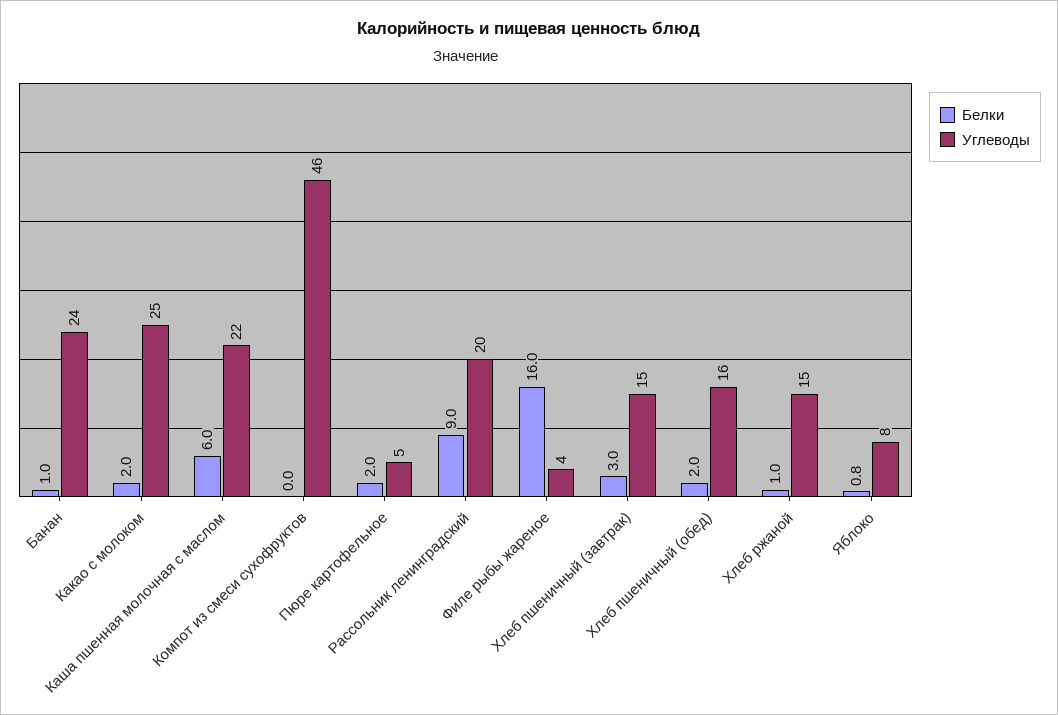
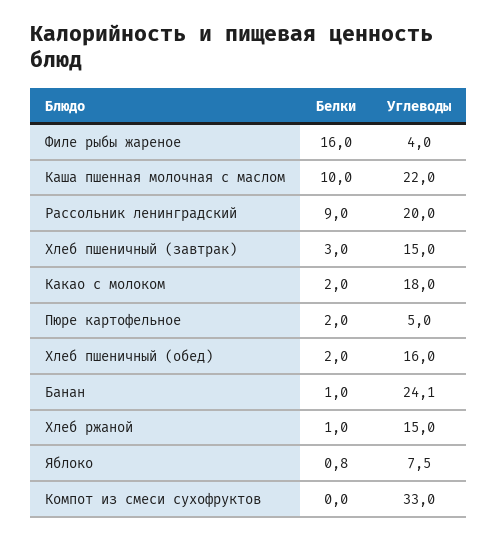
  {
    "Белки": {
      "Банан": 1,
      "Какао с молоком": 2,
-     "Каша пшенная молочная с маслом": 6,
+     "Каша пшенная молочная с маслом": 10,
      "Компот из смеси сухофруктов": 0,
      "Пюре картофельное": 2,
      "Рассольник ленинградский": 9,
      "Филе рыбы жареное": 16,
      "Хлеб пшеничный (завтрак)": 3,
      "Хлеб пшеничный (обед)": 2,
      "Хлеб ржаной": 1,
      "Яблоко": 0.8
    },
    "Углеводы": {
      "Банан": 24.1,
-     "Какао с молоком": 25,
+     "Какао с молоком": 18,
      "Каша пшенная молочная с маслом": 22,
-     "Компот из смеси сухофруктов": 46,
+     "Компот из смеси сухофруктов": 33,
      "Пюре картофельное": 5,
      "Рассольник ленинградский": 20,
      "Филе рыбы жареное": 4,
      "Хлеб пшеничный (завтрак)": 15,
      "Хлеб пшеничный (обед)": 16,
      "Хлеб ржаной": 15,
      "Яблоко": 7.5
    }
  }

